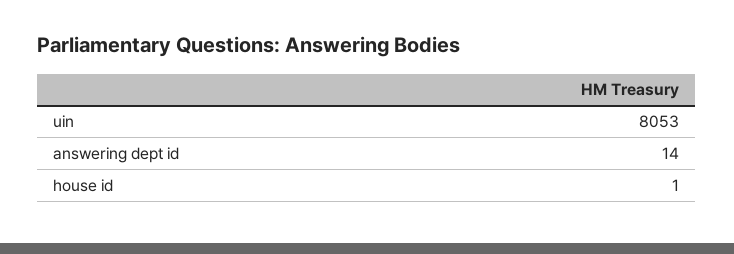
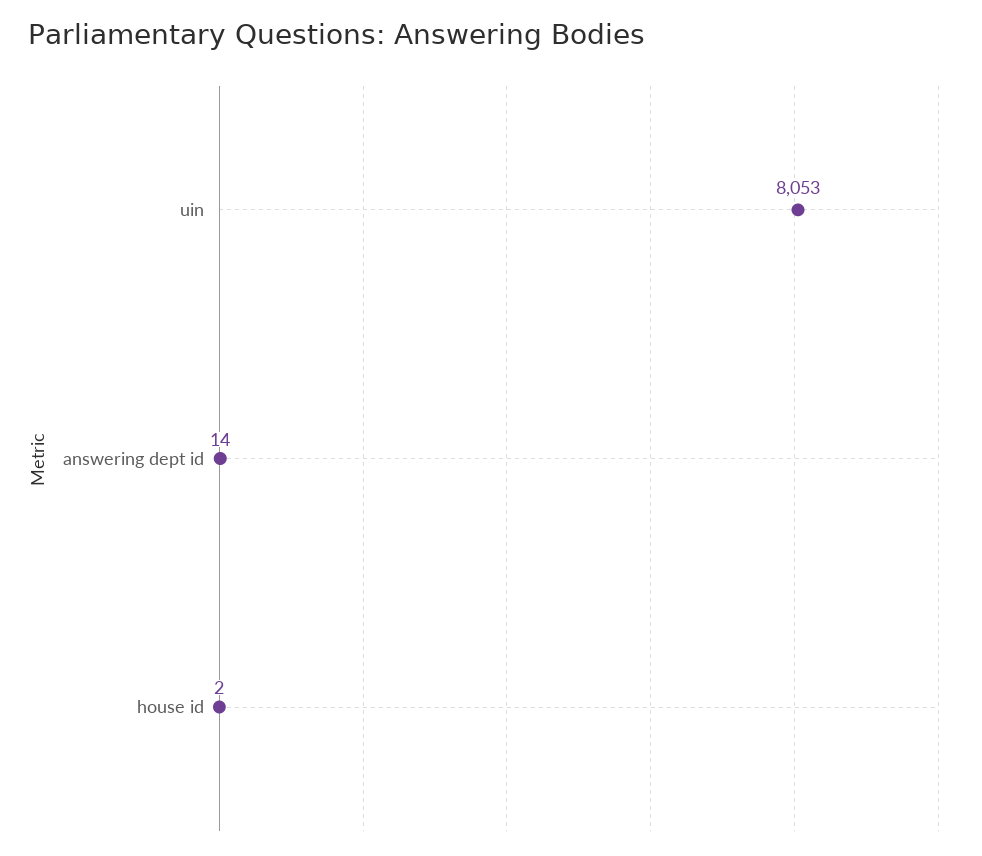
  {
    "uin": 8053,
    "answering dept id": 14,
-   "house id": 1
+   "house id": 2
  }

